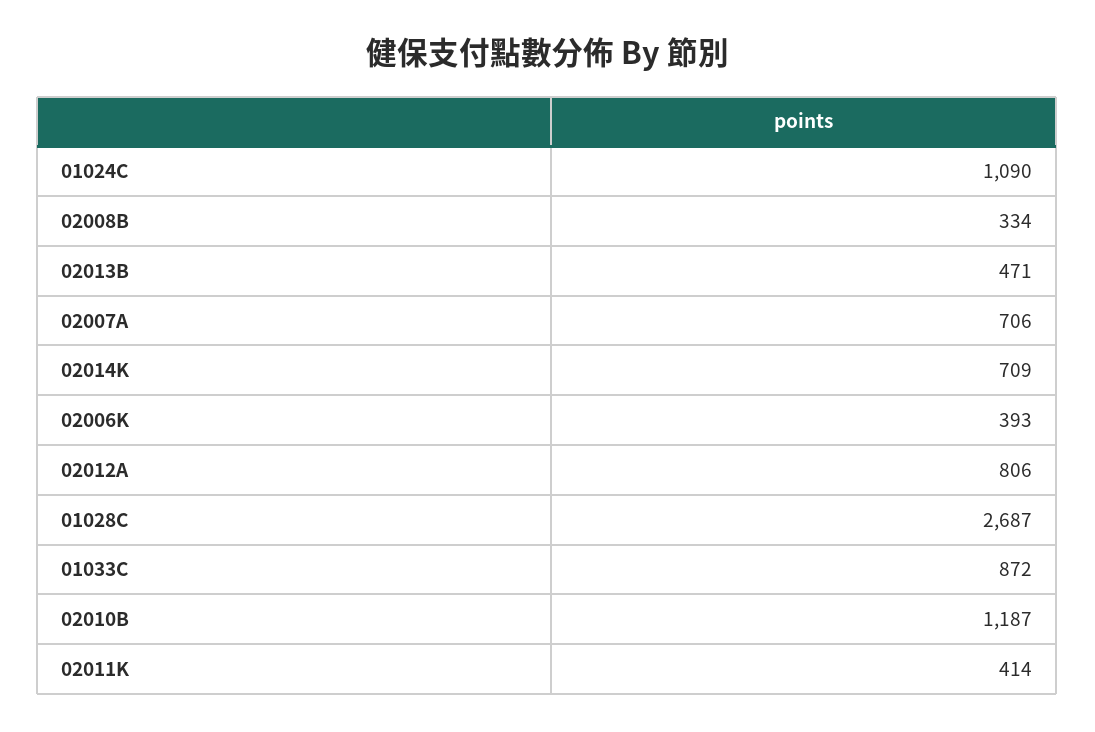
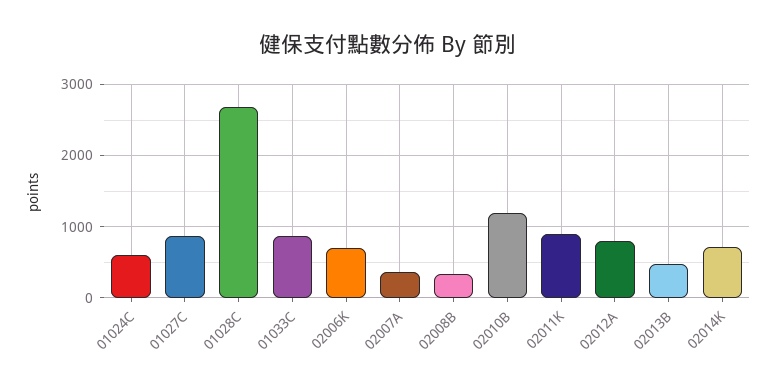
  {
-   "01024C": 1090,
+   "01024C": 600,
    "02008B": 334,
    "02013B": 471,
-   "02007A": 706,
+   "02007A": 400,
    "02014K": 709,
-   "02006K": 393,
+   "02006K": 700,
    "02012A": 806,
    "01028C": 2687,
    "01033C": 872,
    "02010B": 1187,
-   "02011K": 414
+   "02011K": 900,
+   "01027C": 900
  }

